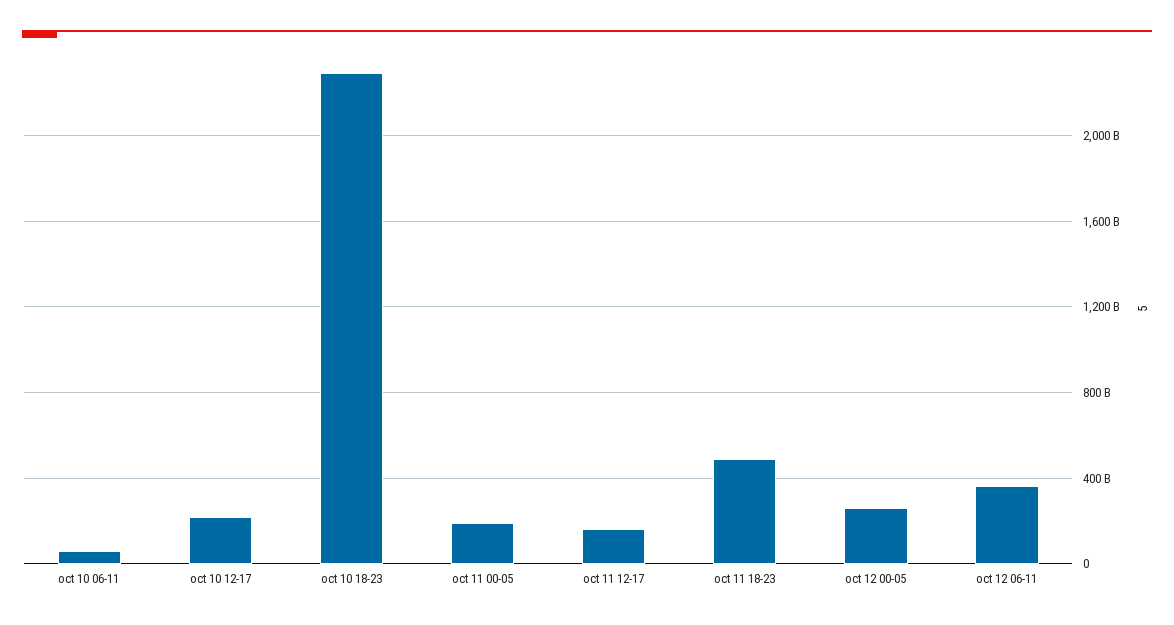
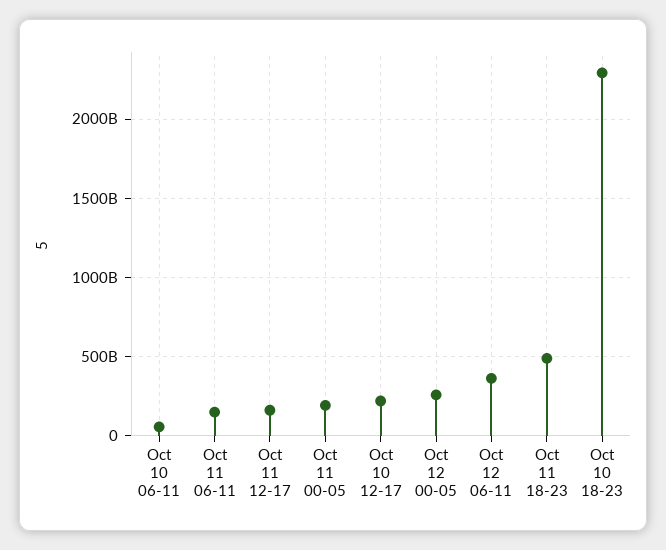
  {
    "oct 10 06-11": 50000000000,
    "oct 10 12-17": 200000000000,
    "oct 10 18-23": 2300000000000,
    "oct 11 00-05": 200000000000,
    "oct 11 12-17": 150000000000,
    "oct 11 18-23": 500000000000,
    "oct 12 00-05": 250000000000,
-   "oct 12 06-11": 350000000000
+   "oct 12 06-11": 350000000000,
+   "Oct 11 06-11": 150000000000
  }

